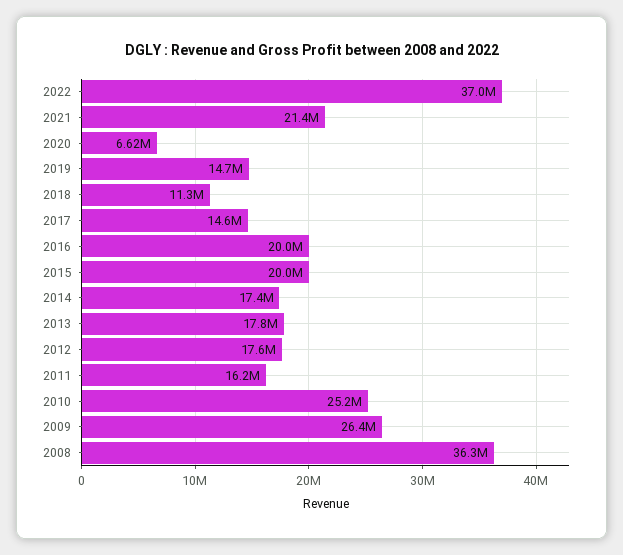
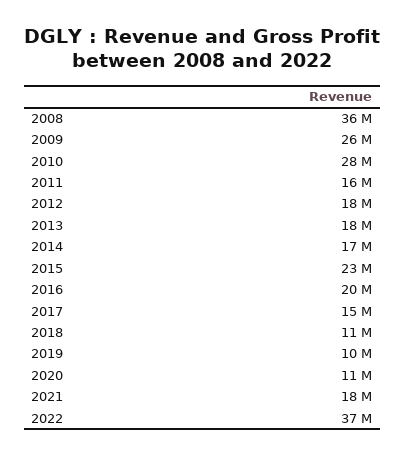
  {
    "2022": 37000000,
-   "2021": 21400000,
+   "2021": 18000000,
-   "2020": 6620000,
+   "2020": 11000000,
-   "2019": 14700000,
+   "2019": 10000000,
    "2018": 11300000,
    "2017": 14600000,
    "2016": 20000000,
-   "2015": 20000000,
+   "2015": 23000000,
    "2014": 17400000,
    "2013": 17800000,
    "2012": 17600000,
    "2011": 16200000,
-   "2010": 25200000,
+   "2010": 28000000,
    "2009": 26400000,
    "2008": 36300000
  }

